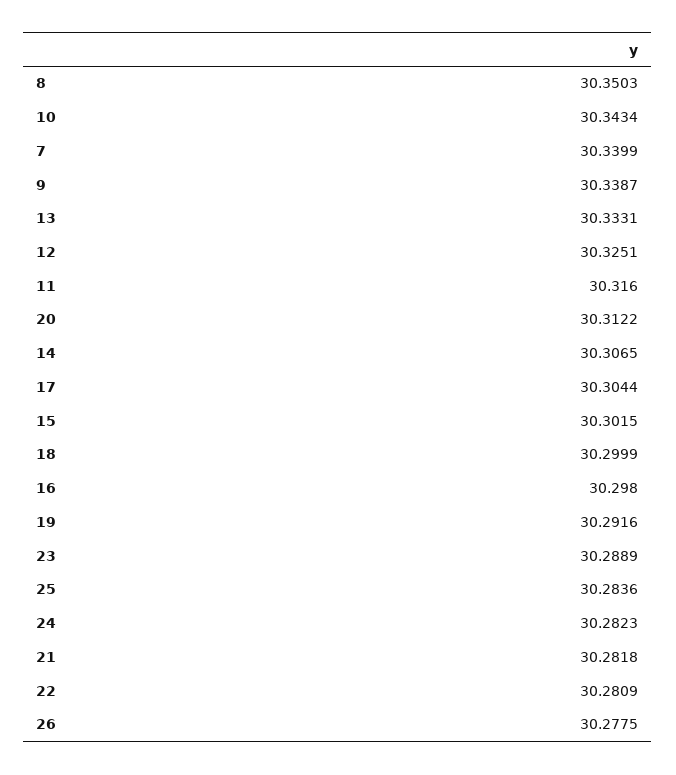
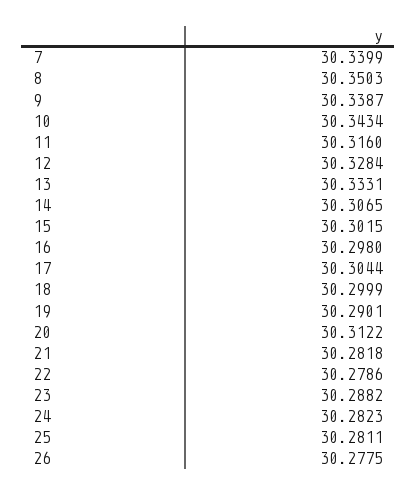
  {
    "8": 30.3503,
    "10": 30.3434,
    "7": 30.3399,
    "9": 30.3387,
    "13": 30.3331,
-   "12": 30.3251,
+   "12": 30.3284,
    "11": 30.316,
    "20": 30.3122,
    "14": 30.3065,
    "17": 30.3044,
    "15": 30.3015,
    "18": 30.2999,
    "16": 30.298,
-   "19": 30.2916,
+   "19": 30.2901,
-   "23": 30.2889,
+   "23": 30.2882,
-   "25": 30.2836,
+   "25": 30.2811,
    "24": 30.2823,
    "21": 30.2818,
-   "22": 30.2809,
+   "22": 30.2786,
    "26": 30.2775
  }

